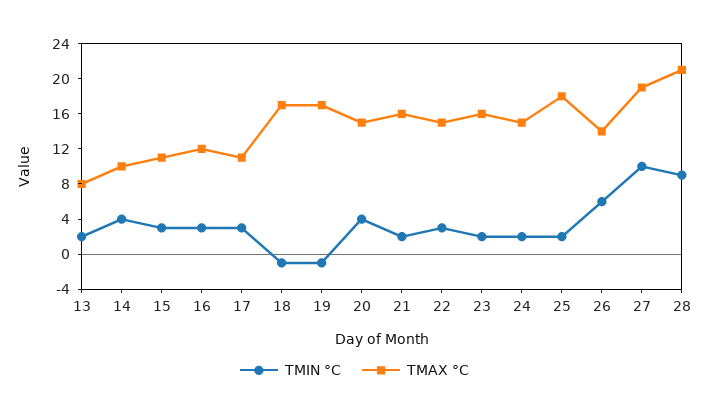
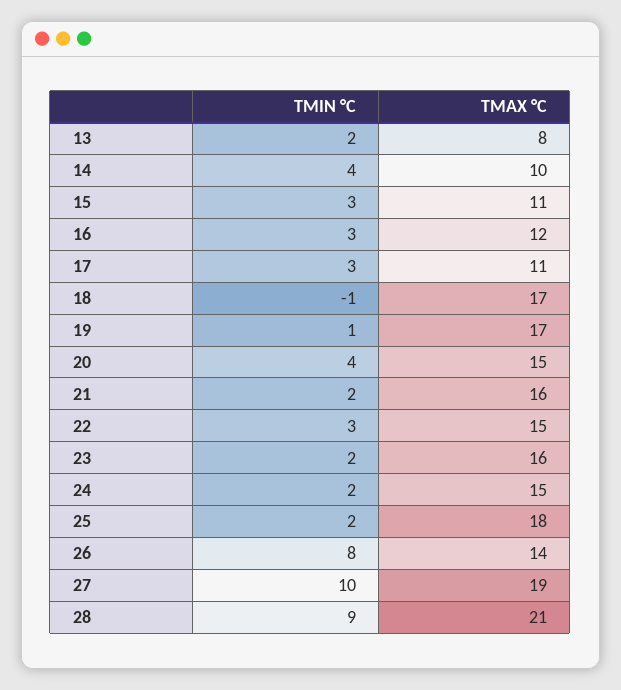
  {
    "TMIN °C": {
      "13": 2,
      "14": 4,
      "15": 3,
      "16": 3,
      "17": 3,
      "18": -1,
-     "19": -1,
+     "19": 1,
      "20": 4,
      "21": 2,
      "22": 3,
      "23": 2,
      "24": 2,
      "25": 2,
-     "26": 6,
+     "26": 8,
      "27": 10,
      "28": 9
    },
    "TMAX °C": {
      "13": 8,
      "14": 10,
      "15": 11,
      "16": 12,
      "17": 11,
      "18": 17,
      "19": 17,
      "20": 15,
      "21": 16,
      "22": 15,
      "23": 16,
      "24": 15,
      "25": 18,
      "26": 14,
      "27": 19,
      "28": 21
    }
  }

